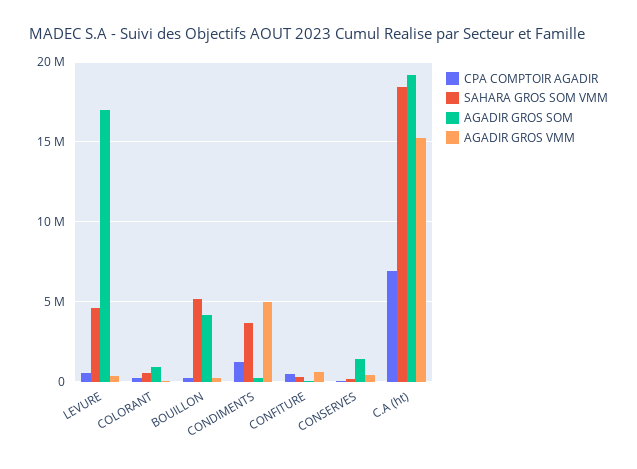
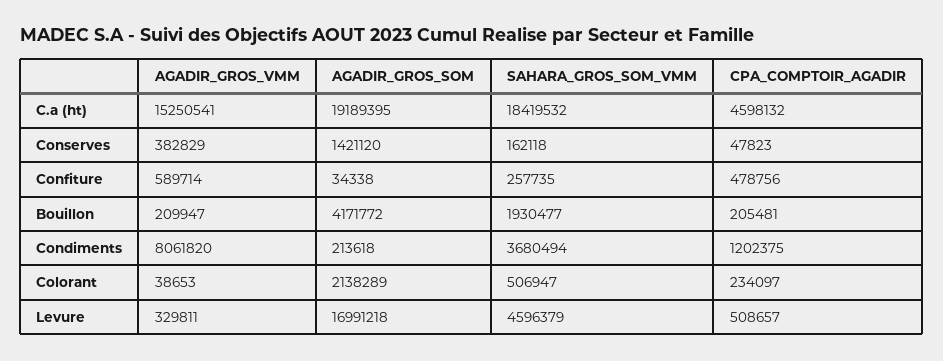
  {
    "CPA COMPTOIR AGADIR": {
      "LEVURE": 508657,
      "COLORANT": 234097,
      "BOUILLON": 205481,
      "CONDIMENTS": 1202375,
      "CONFITURE": 478756,
      "CONSERVES": 47823,
-     "C.A (ht)": 7000000
+     "C.A (ht)": 4598132
    },
    "SAHARA GROS SOM VMM": {
      "LEVURE": 4596379,
      "COLORANT": 506947,
-     "BOUILLON": 5000000,
+     "BOUILLON": 1930477,
      "CONDIMENTS": 3680494,
      "CONFITURE": 257735,
      "CONSERVES": 162118,
      "C.A (ht)": 18419532
    },
    "AGADIR GROS SOM": {
      "LEVURE": 16991218,
-     "COLORANT": 1000000,
+     "COLORANT": 2138289,
      "BOUILLON": 4171772,
      "CONDIMENTS": 213618,
      "CONFITURE": 34338,
      "CONSERVES": 1421120,
      "C.A (ht)": 19189395
    },
    "AGADIR GROS VMM": {
      "LEVURE": 329811,
      "COLORANT": 38653,
      "BOUILLON": 209947,
-     "CONDIMENTS": 5000000,
+     "CONDIMENTS": 8061820,
      "CONFITURE": 589714,
      "CONSERVES": 382829,
      "C.A (ht)": 15250541
    }
  }

